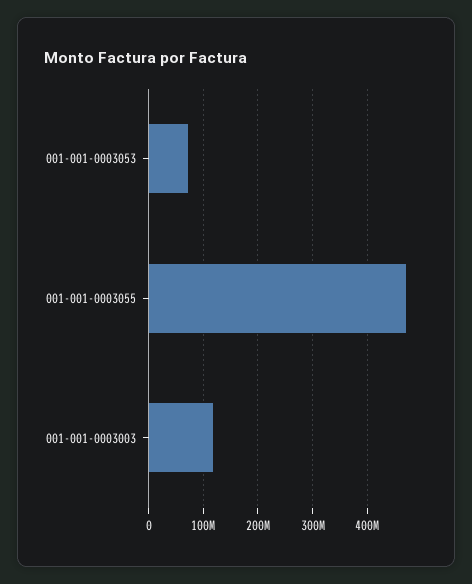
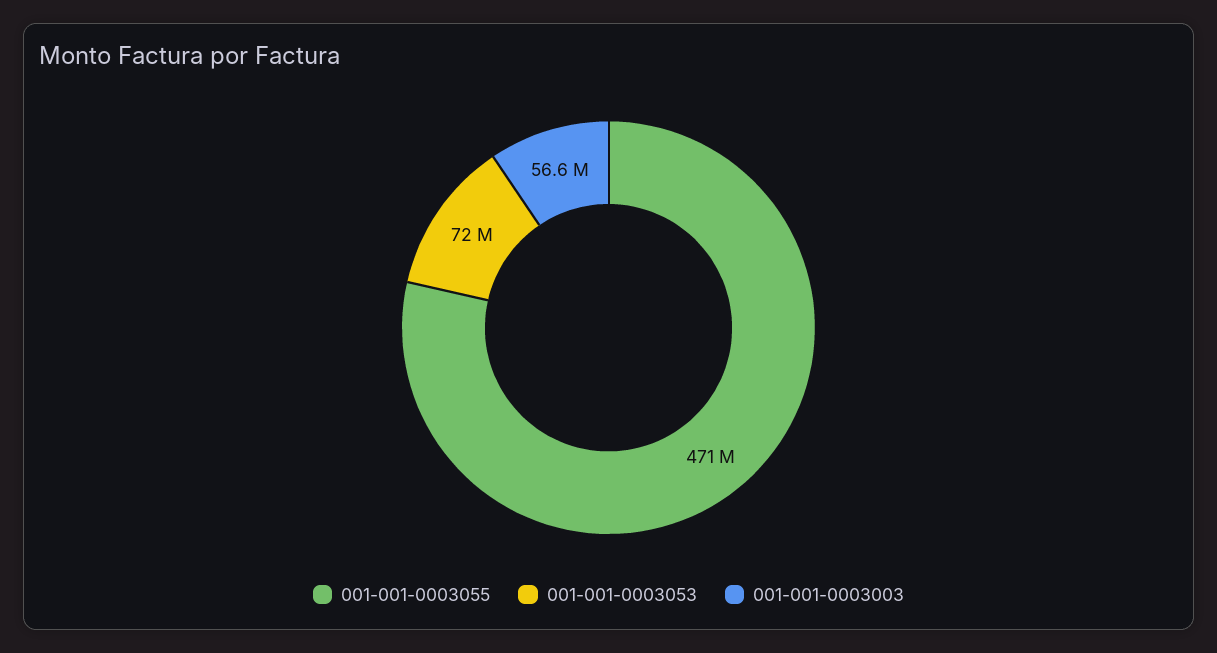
  {
    "001-001-0003053": 72000000,
    "001-001-0003055": 471000000,
-   "001-001-0003003": 120000000
+   "001-001-0003003": 56600000
  }

